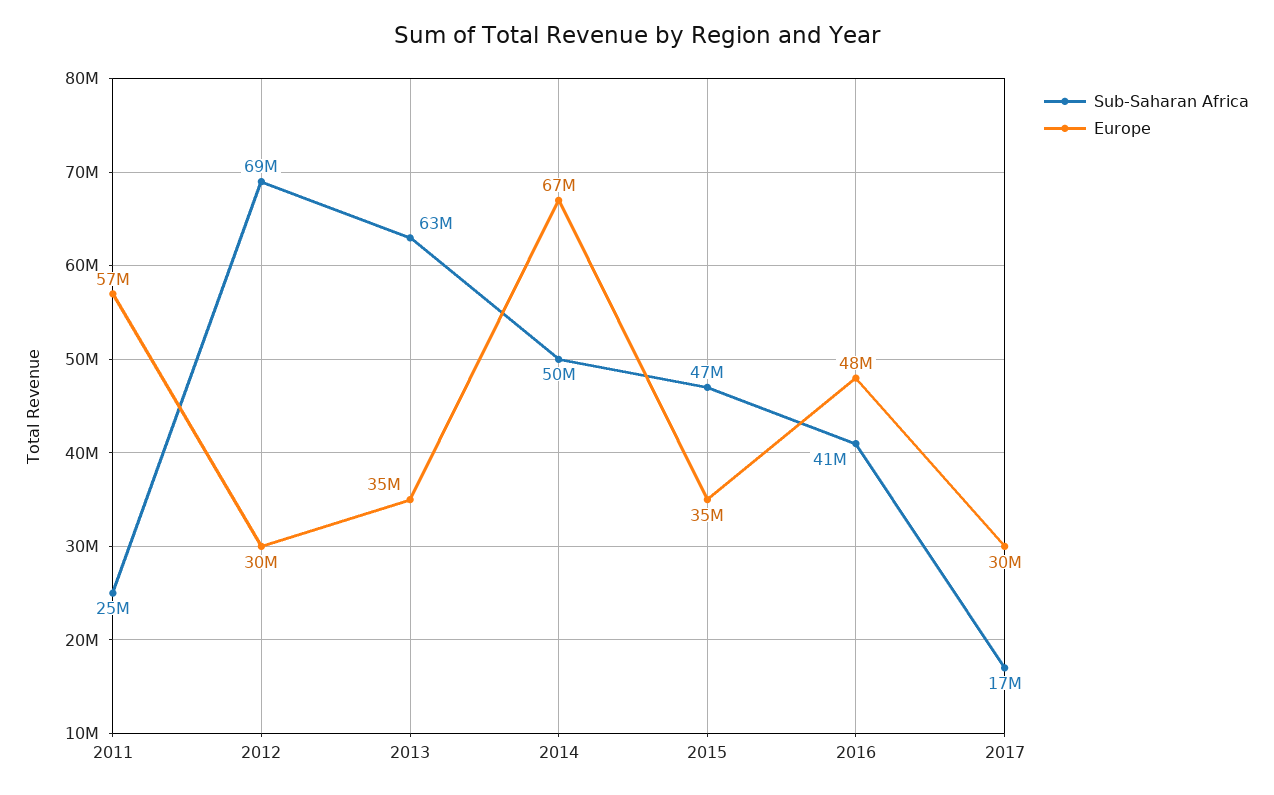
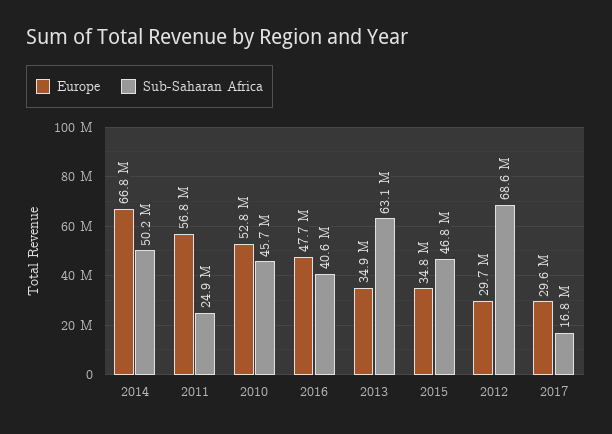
  {
    "Sub-Saharan Africa": {
      "2011": 24900000,
      "2012": 68600000,
      "2013": 63100000,
      "2014": 50200000,
      "2015": 46800000,
      "2016": 40600000,
-     "2017": 16800000
+     "2017": 16800000,
+     "2010": 45700000
    },
    "Europe": {
      "2011": 56800000,
      "2012": 29700000,
      "2013": 34900000,
      "2014": 66800000,
      "2015": 34800000,
      "2016": 47700000,
-     "2017": 29600000
+     "2017": 29600000,
+     "2010": 52800000
    }
  }

